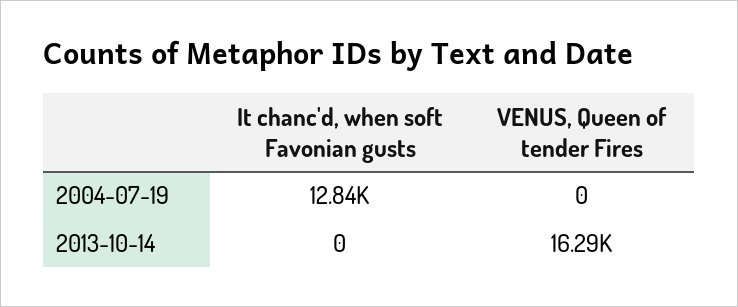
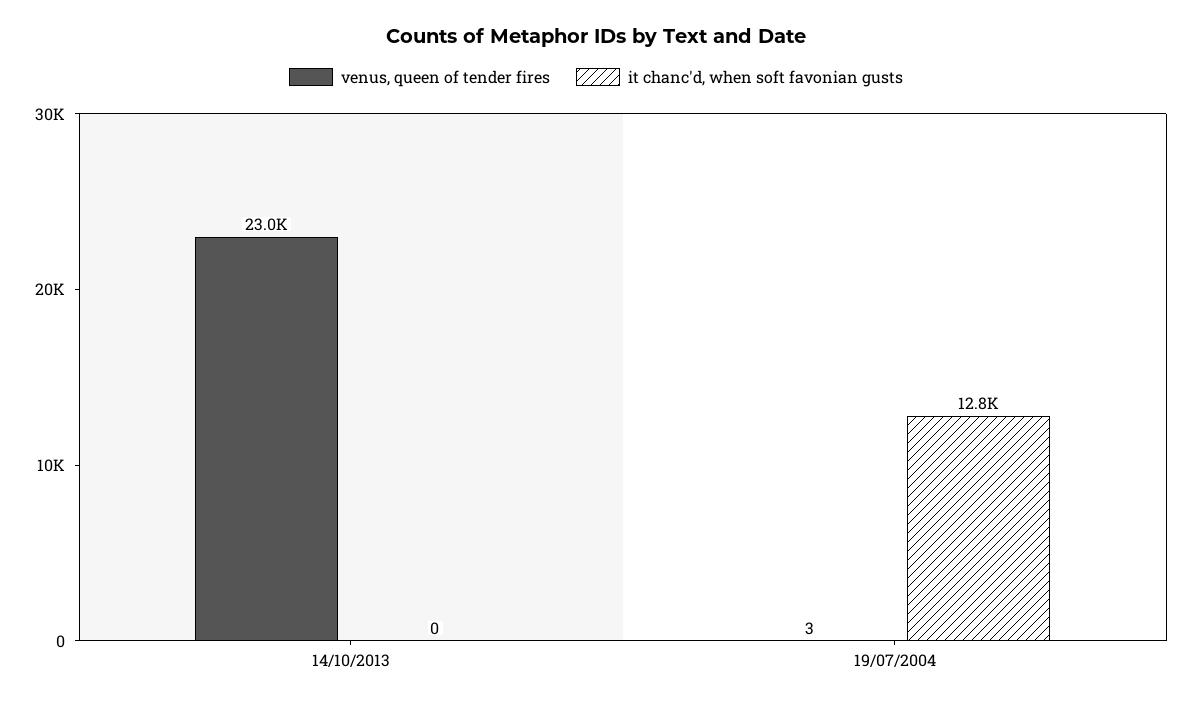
  {
    "It chanc'd, when soft Favonian gusts": {
      "2004-07-19": 12840,
      "2013-10-14": 0
    },
    "VENUS, Queen of tender Fires": {
-     "2004-07-19": 0,
+     "2004-07-19": 3,
-     "2013-10-14": 16290
+     "2013-10-14": 23000
    }
  }

